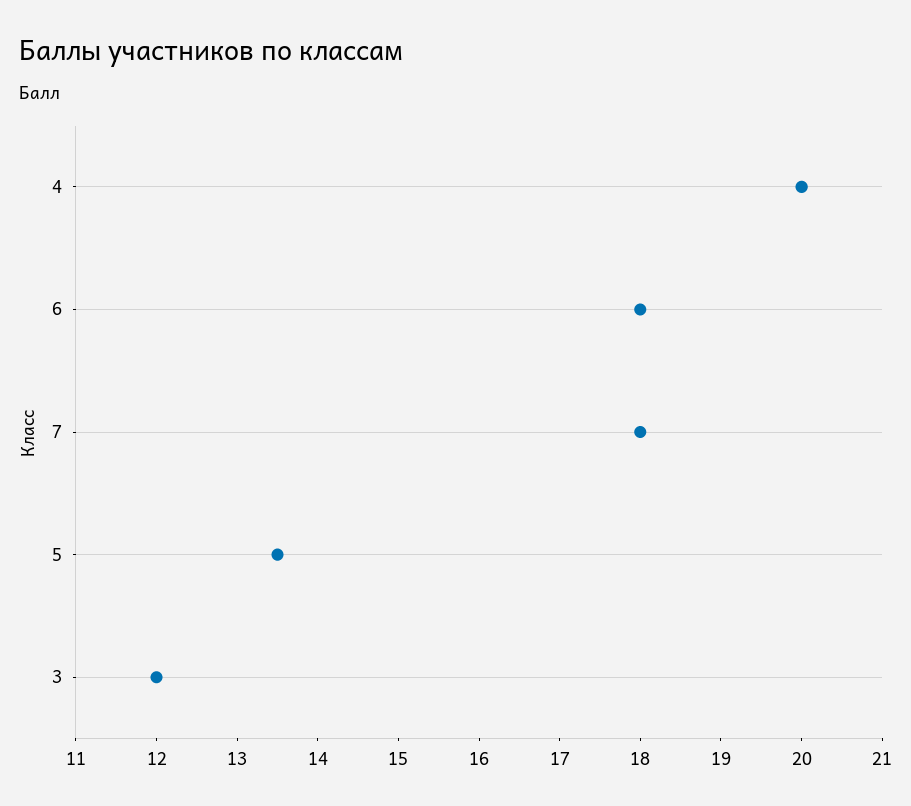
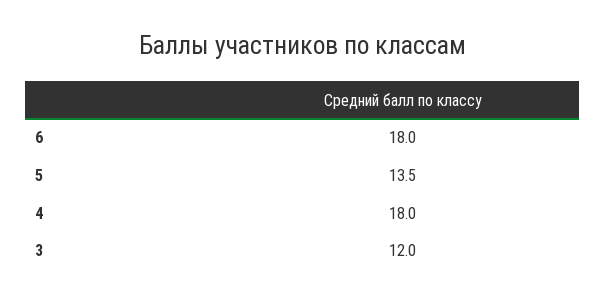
  {
-   "4": 20,
+   "4": 18,
    "6": 18,
-   "7": 18,
    "5": 13.5,
    "3": 12
  }

